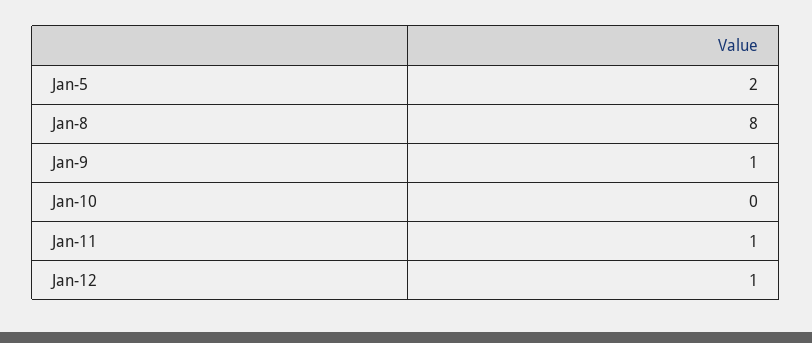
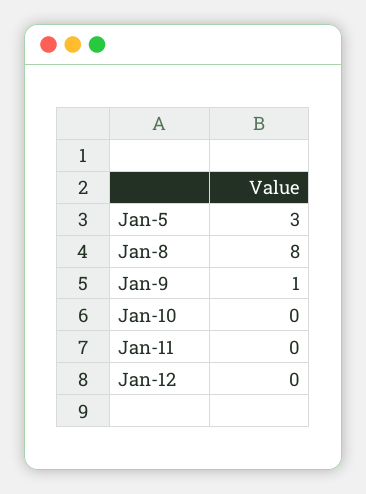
  {
-   "Jan-5": 2,
+   "Jan-5": 3,
    "Jan-8": 8,
    "Jan-9": 1,
    "Jan-10": 0,
-   "Jan-11": 1,
+   "Jan-11": 0,
-   "Jan-12": 1
+   "Jan-12": 0
  }

